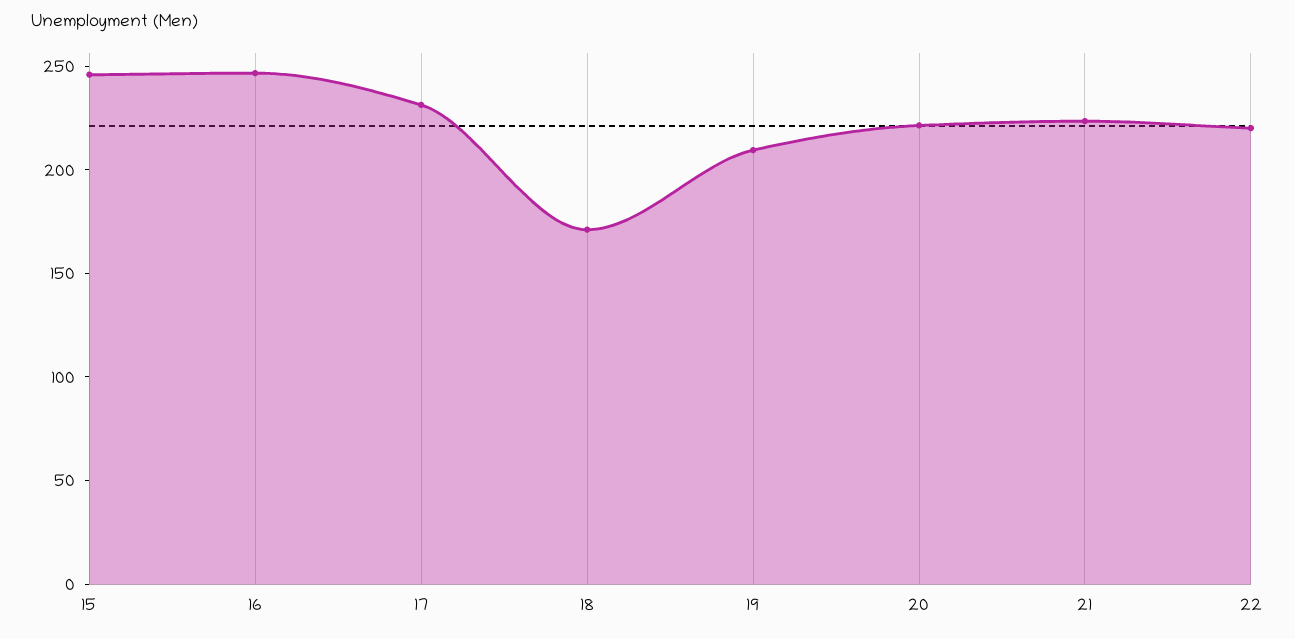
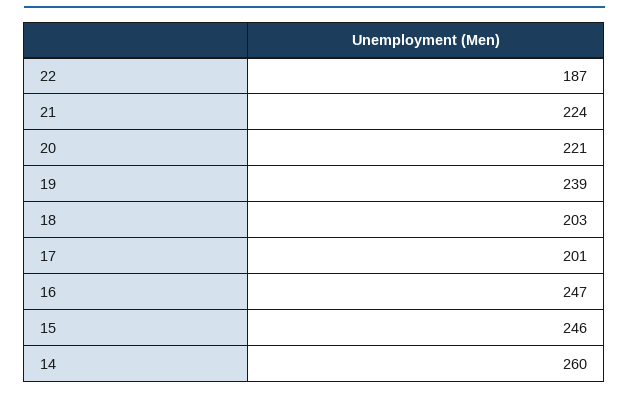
  {
    "15": 246,
    "16": 247,
-   "17": 230,
+   "17": 201,
-   "18": 170,
+   "18": 203,
-   "19": 210,
+   "19": 239,
    "20": 221,
    "21": 224,
-   "22": 220
+   "22": 187,
+   "14": 260
  }

